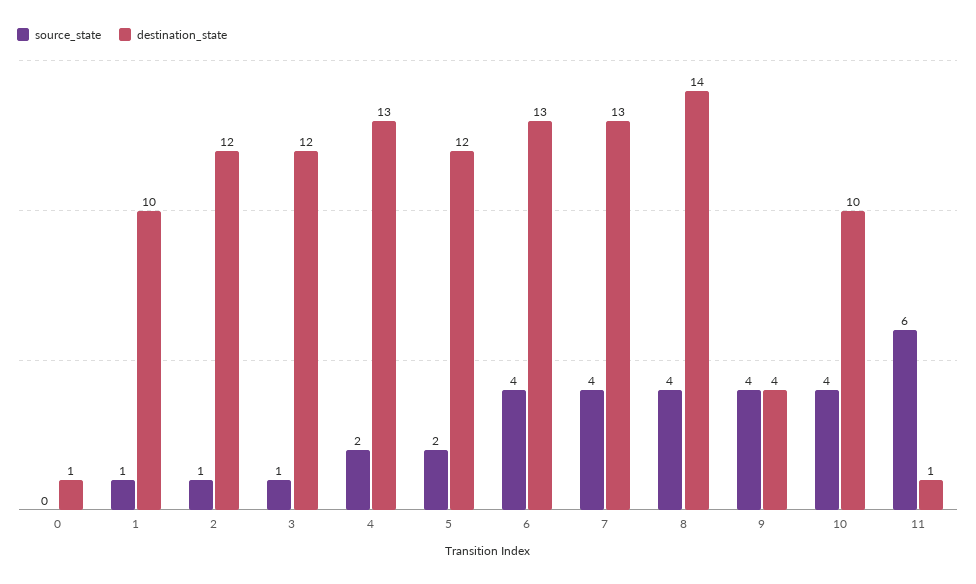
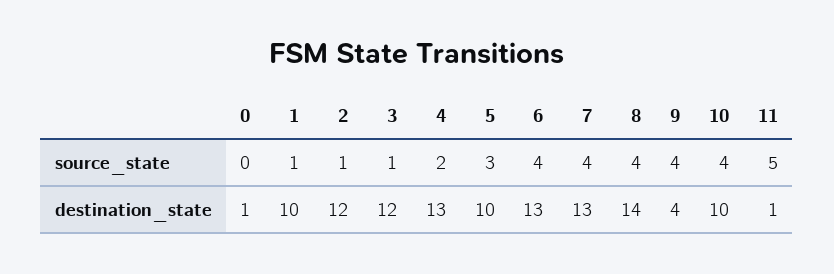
  {
    "source_state": {
      "0": 0,
      "1": 1,
      "2": 1,
      "3": 1,
      "4": 2,
-     "5": 2,
+     "5": 3,
      "6": 4,
      "7": 4,
      "8": 4,
      "9": 4,
      "10": 4,
-     "11": 6
+     "11": 5
    },
    "destination_state": {
      "0": 1,
      "1": 10,
      "2": 12,
      "3": 12,
      "4": 13,
-     "5": 12,
+     "5": 10,
      "6": 13,
      "7": 13,
      "8": 14,
      "9": 4,
      "10": 10,
      "11": 1
    }
  }

